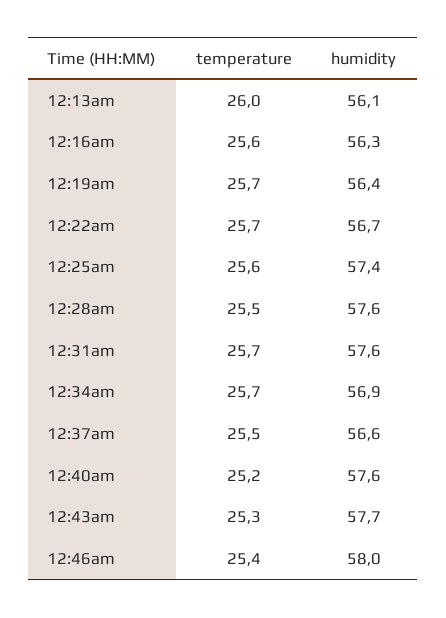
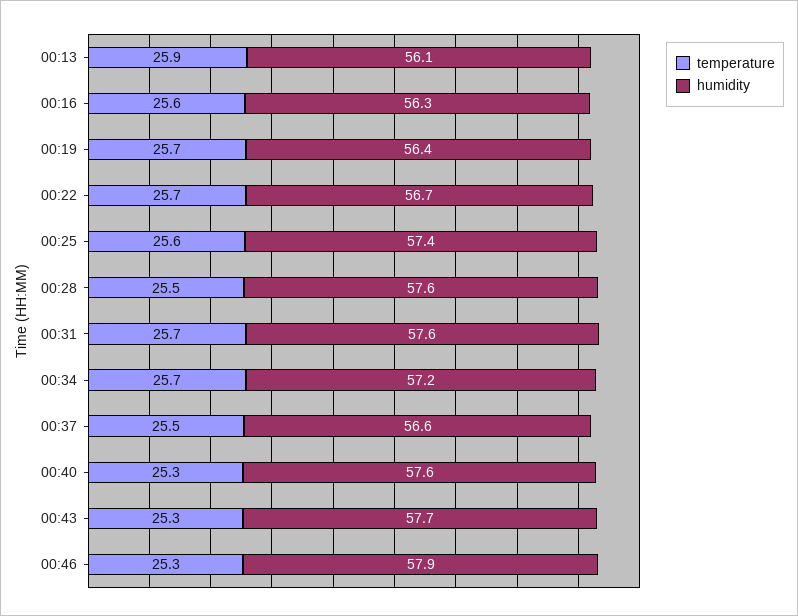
  {
    "temperature": {
-     "12:13am": 26,
+     "12:13am": 25.9,
      "12:16am": 25.6,
      "12:19am": 25.7,
      "12:22am": 25.7,
      "12:25am": 25.6,
      "12:28am": 25.5,
      "12:31am": 25.7,
      "12:34am": 25.7,
      "12:37am": 25.5,
-     "12:40am": 25.2,
+     "12:40am": 25.3,
      "12:43am": 25.3,
-     "12:46am": 25.4
+     "12:46am": 25.3
    },
    "humidity": {
      "12:13am": 56.1,
      "12:16am": 56.3,
      "12:19am": 56.4,
      "12:22am": 56.7,
      "12:25am": 57.4,
      "12:28am": 57.6,
      "12:31am": 57.6,
-     "12:34am": 56.9,
+     "12:34am": 57.2,
      "12:37am": 56.6,
      "12:40am": 57.6,
      "12:43am": 57.7,
-     "12:46am": 58
+     "12:46am": 57.9
    }
  }

